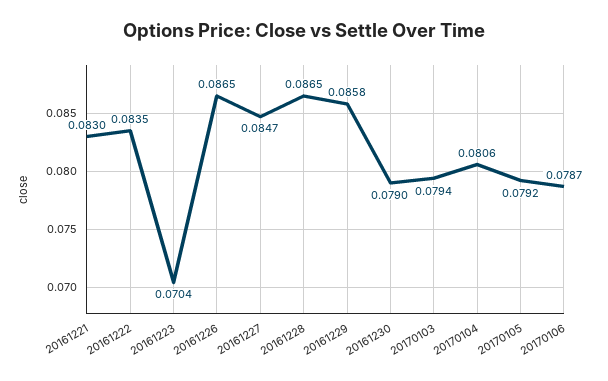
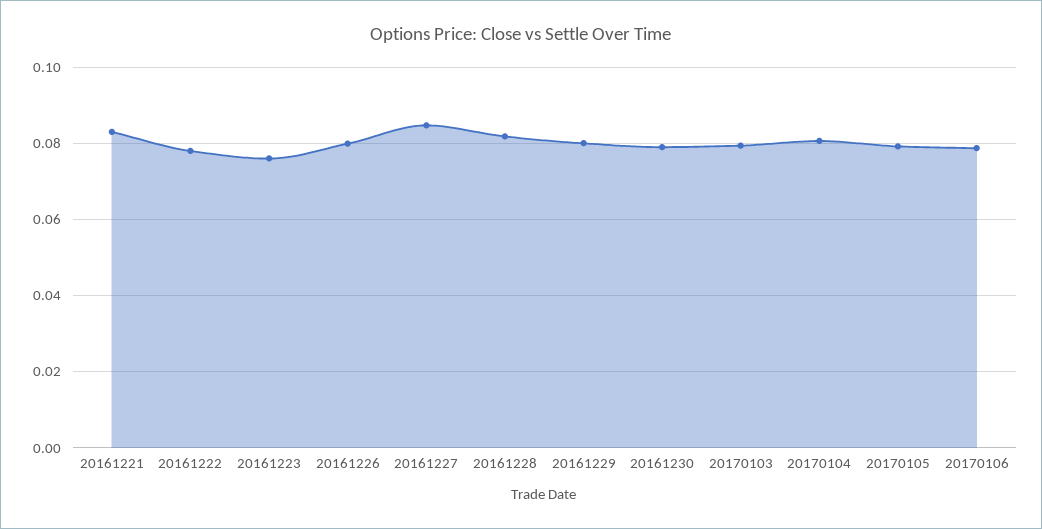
  {
    "20161221": 0.083,
-   "20161222": 0.0835,
+   "20161222": 0.078,
-   "20161223": 0.0704,
+   "20161223": 0.076,
-   "20161226": 0.0865,
+   "20161226": 0.08,
    "20161227": 0.0847,
-   "20161228": 0.0865,
+   "20161228": 0.082,
-   "20161229": 0.0858,
+   "20161229": 0.08,
    "20161230": 0.079,
    "20170103": 0.0794,
    "20170104": 0.0806,
    "20170105": 0.0792,
    "20170106": 0.0787
  }

